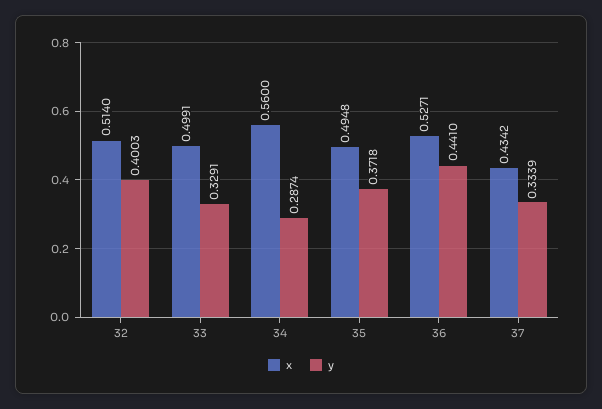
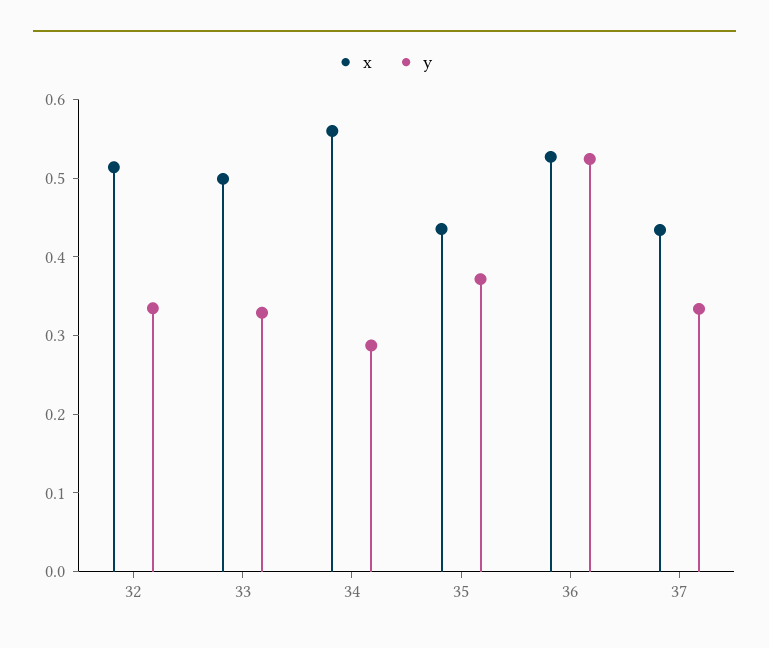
  {
    "x": {
      "32": 0.514,
      "33": 0.4991,
      "34": 0.56,
-     "35": 0.4948,
+     "35": 0.44,
      "36": 0.5271,
      "37": 0.4342
    },
    "y": {
-     "32": 0.4003,
+     "32": 0.34,
      "33": 0.3291,
      "34": 0.2874,
      "35": 0.3718,
-     "36": 0.441,
+     "36": 0.52,
      "37": 0.3339
    }
  }

